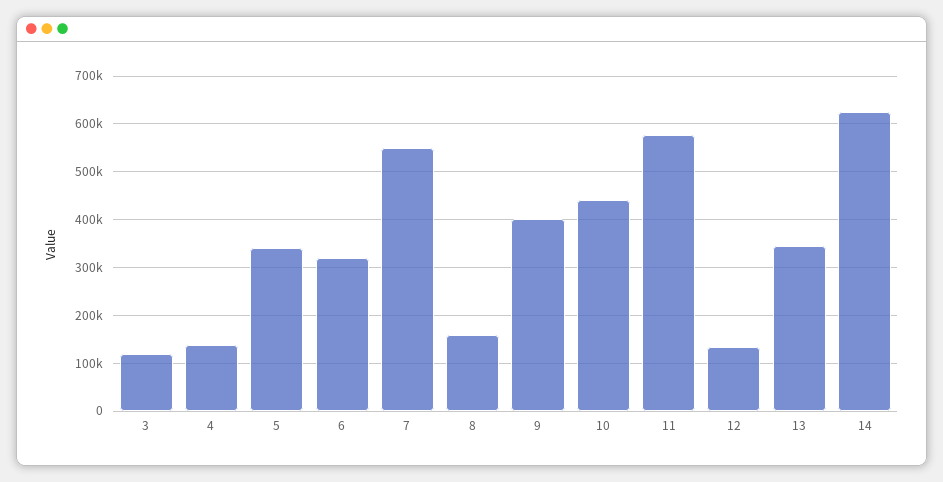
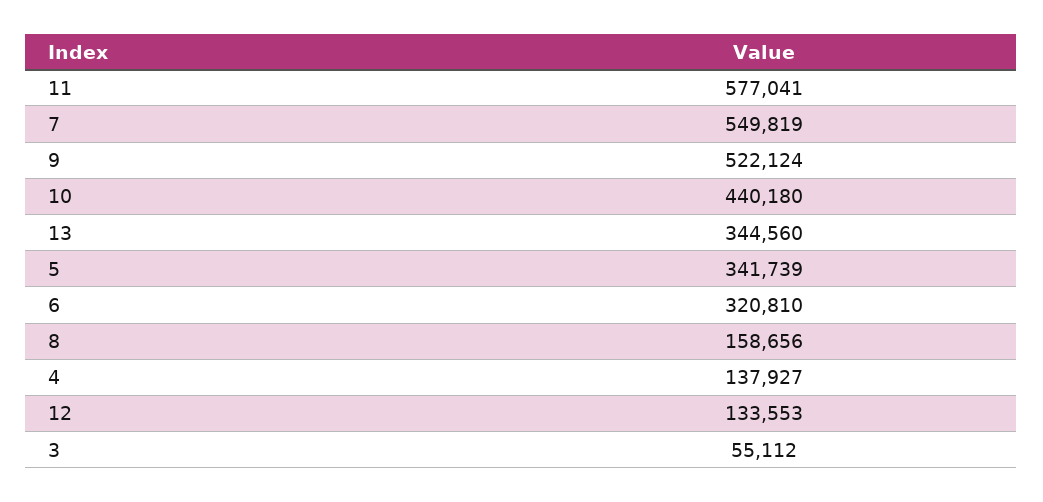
  {
-   "3": 120000,
+   "3": 55112,
    "4": 137927,
    "5": 341739,
    "6": 320810,
    "7": 549819,
    "8": 158656,
-   "9": 400000,
+   "9": 522124,
    "10": 440180,
    "11": 577041,
    "12": 133553,
-   "13": 344560,
+   "13": 344560
-   "14": 620000
  }

